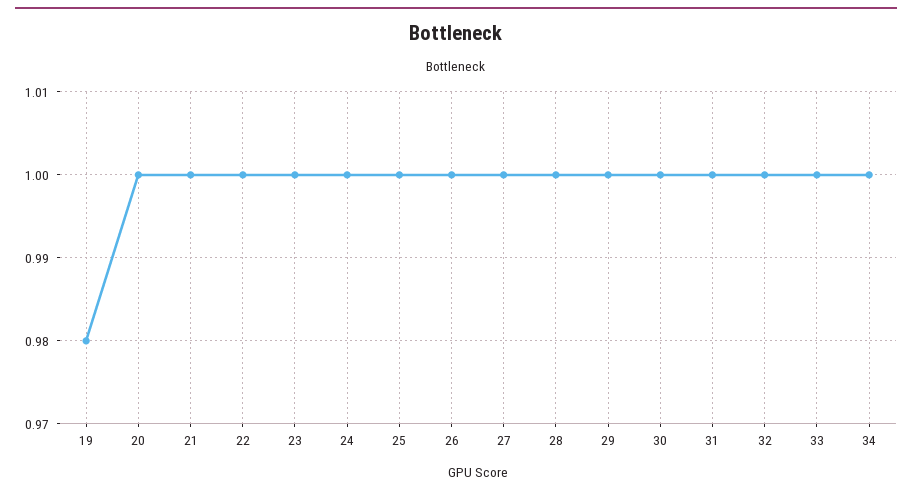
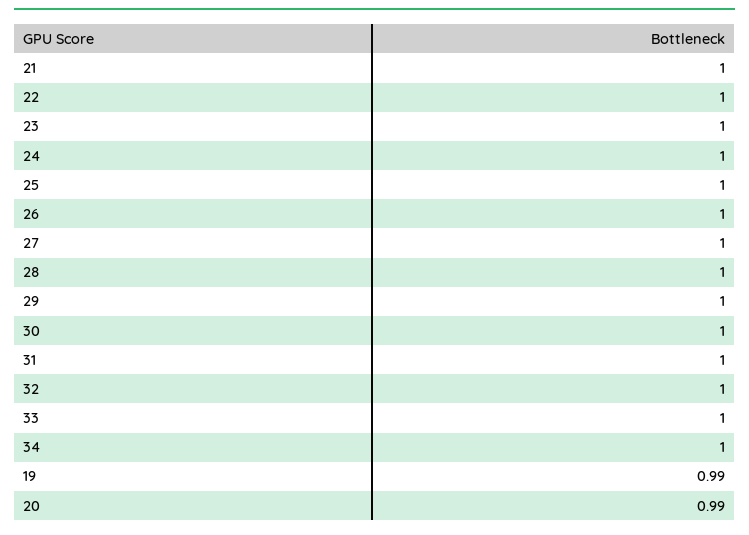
  {
-   "19": 0.98,
+   "19": 0.99,
-   "20": 1,
+   "20": 0.99,
    "21": 1,
    "22": 1,
    "23": 1,
    "24": 1,
    "25": 1,
    "26": 1,
    "27": 1,
    "28": 1,
    "29": 1,
    "30": 1,
    "31": 1,
    "32": 1,
    "33": 1,
    "34": 1
  }

